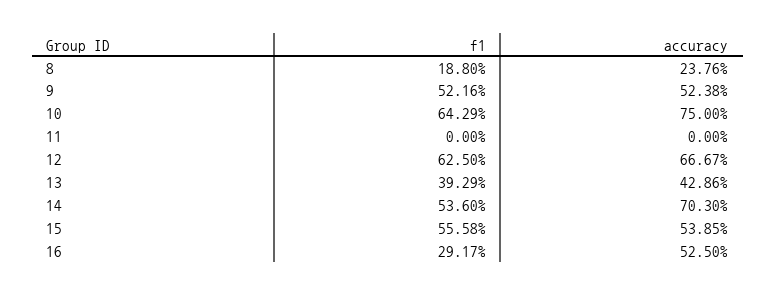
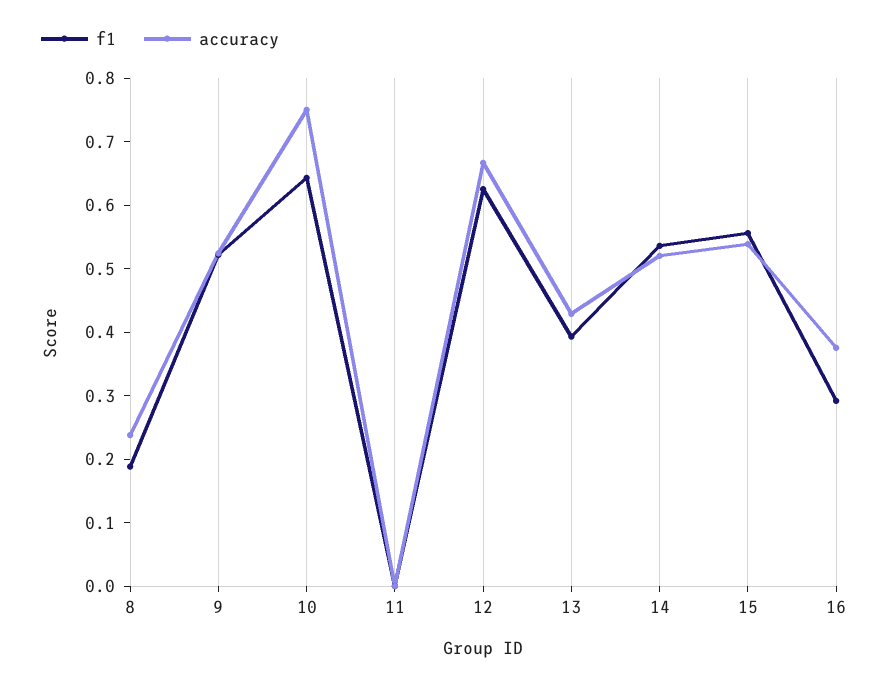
  {
    "f1": {
      "8": 0.188,
      "9": 0.5216,
      "10": 0.6429,
      "11": 0,
      "12": 0.625,
      "13": 0.3929,
      "14": 0.536,
      "15": 0.5558,
      "16": 0.2917
    },
    "accuracy": {
      "8": 0.2376,
      "9": 0.5238,
      "10": 0.75,
      "11": 0,
      "12": 0.6667,
      "13": 0.4286,
-     "14": 0.703,
+     "14": 0.52,
      "15": 0.5385,
-     "16": 0.525
+     "16": 0.38
    }
  }

